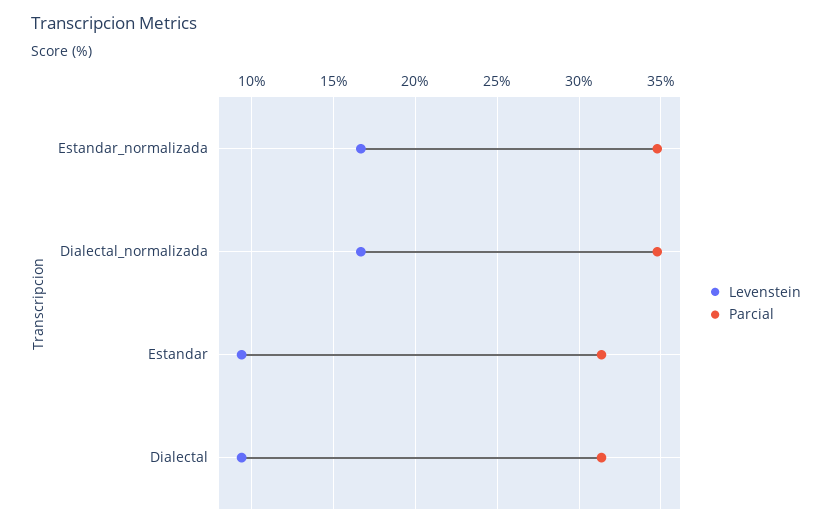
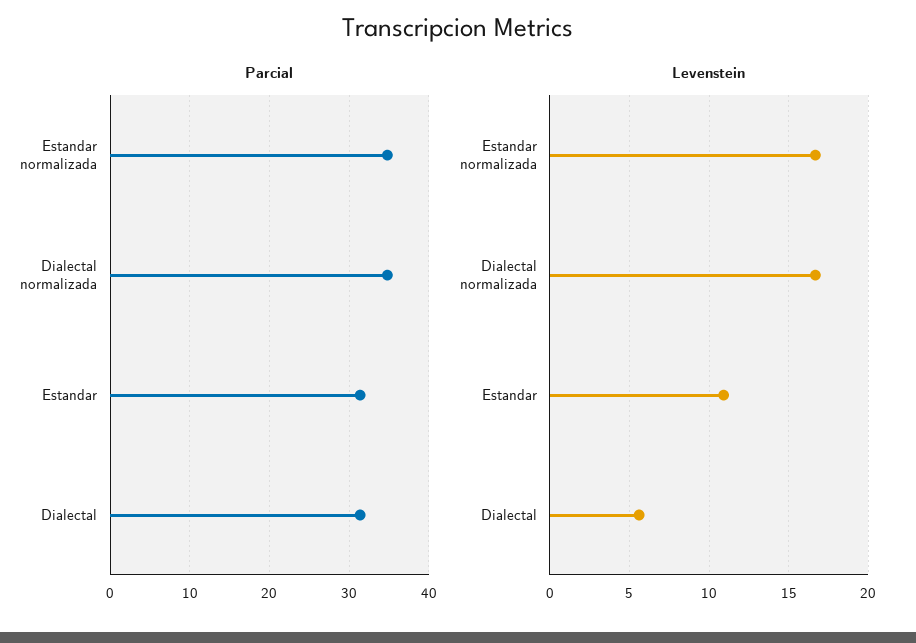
  {
    "Levenstein": {
      "Estandar_normalizada": 16.5,
      "Dialectal_normalizada": 16.5,
-     "Estandar": 9.5,
+     "Estandar": 11,
-     "Dialectal": 9.5
+     "Dialectal": 5.5
    },
    "Parcial": {
      "Estandar_normalizada": 35,
      "Dialectal_normalizada": 35,
      "Estandar": 31.5,
      "Dialectal": 31.5
    }
  }

